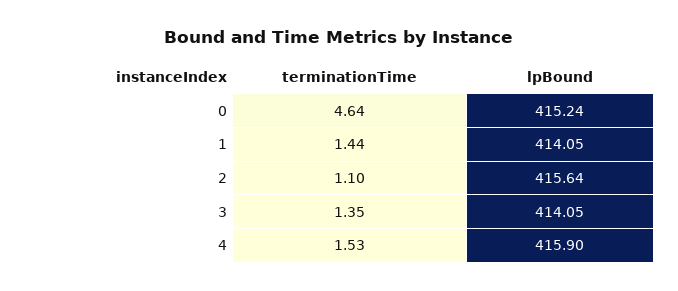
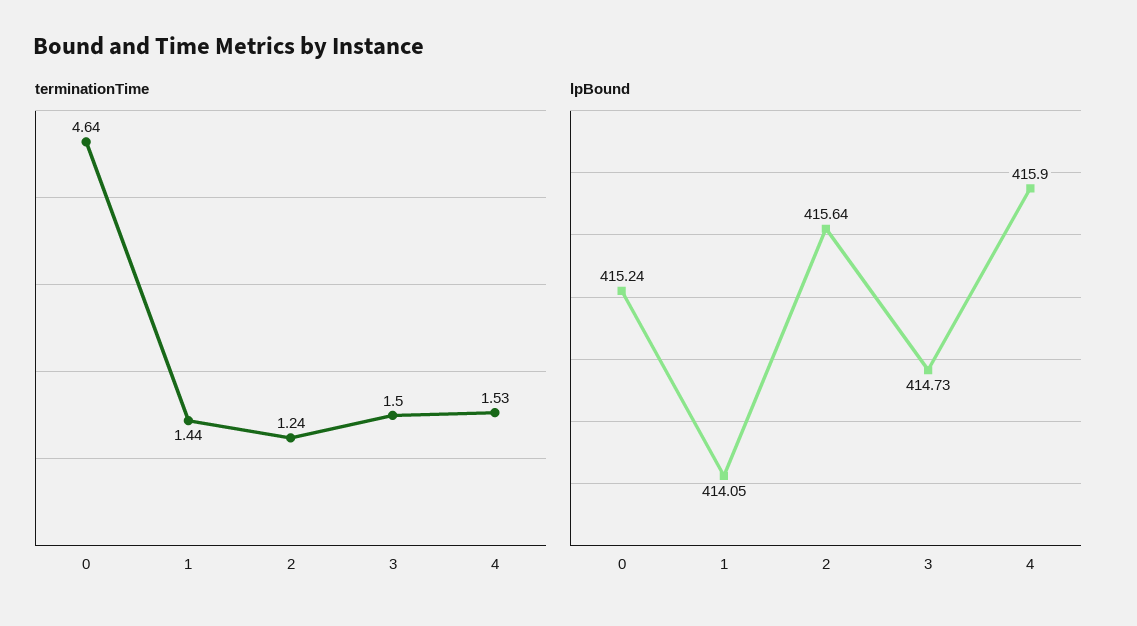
  {
    "terminationTime": {
      "0": 4.64,
      "1": 1.44,
-     "2": 1.1,
+     "2": 1.24,
-     "3": 1.35,
+     "3": 1.5,
      "4": 1.53
    },
    "lpBound": {
      "0": 415.24,
      "1": 414.05,
      "2": 415.64,
-     "3": 414.05,
+     "3": 414.73,
      "4": 415.9
    }
  }

